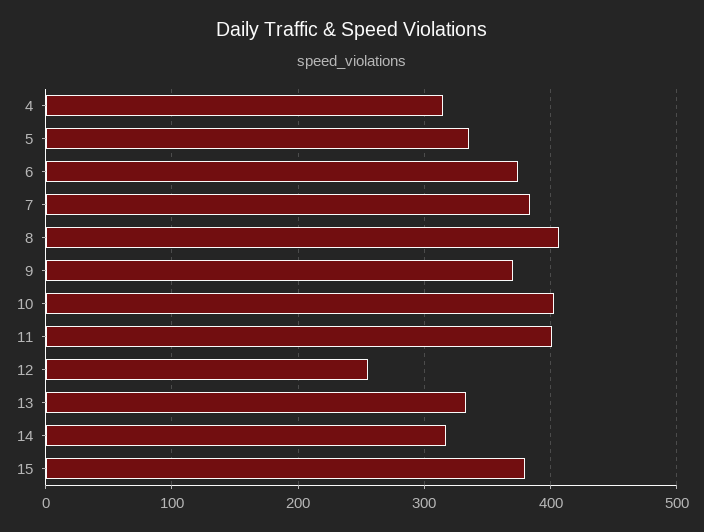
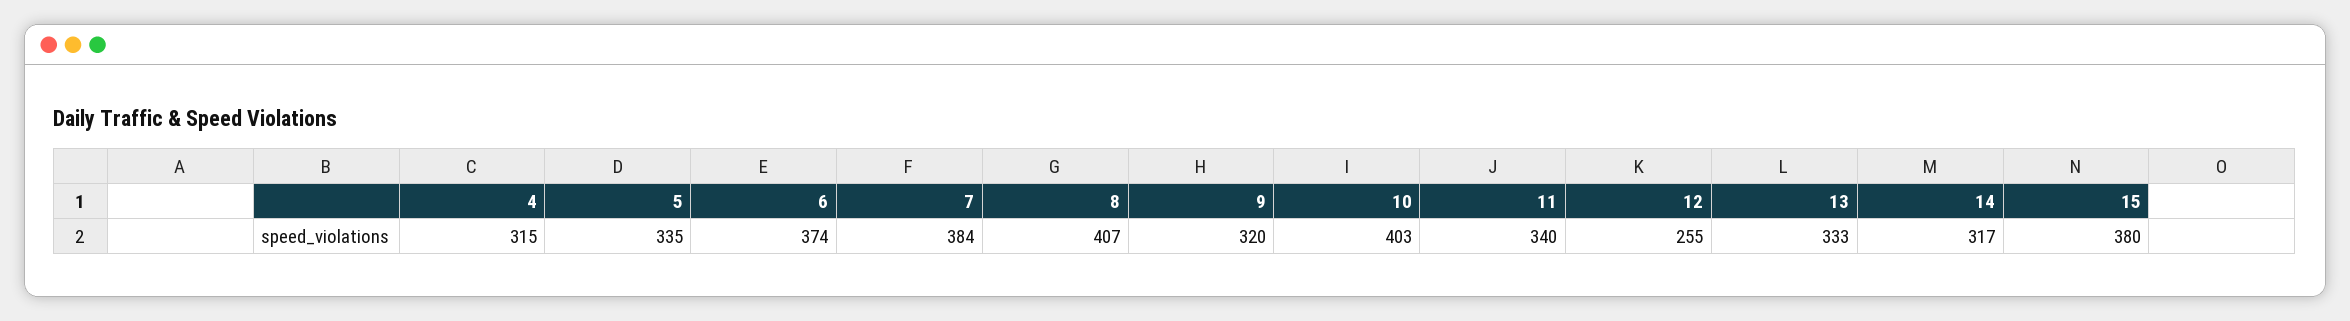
  {
    "4": 315,
    "5": 335,
    "6": 374,
    "7": 384,
    "8": 407,
-   "9": 370,
+   "9": 320,
    "10": 403,
-   "11": 400,
+   "11": 340,
    "12": 255,
    "13": 333,
    "14": 317,
    "15": 380
  }

